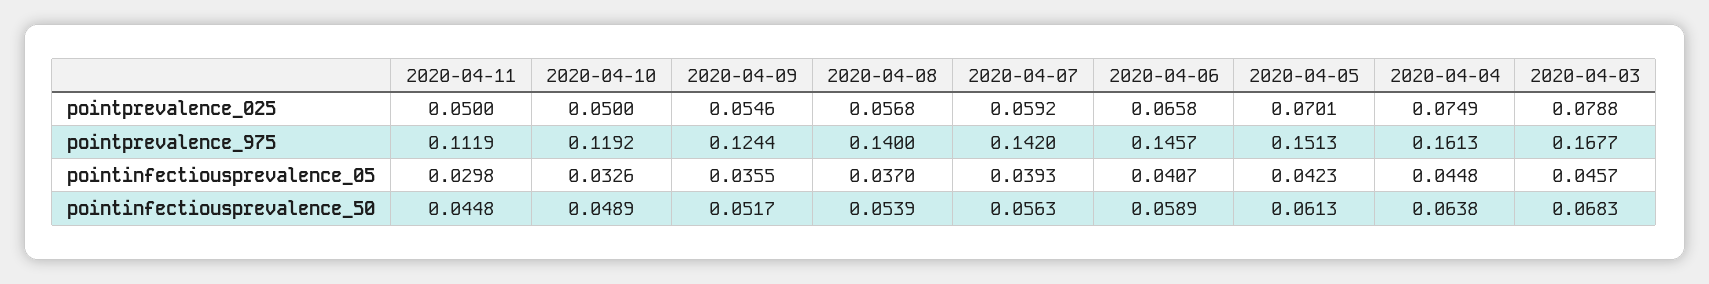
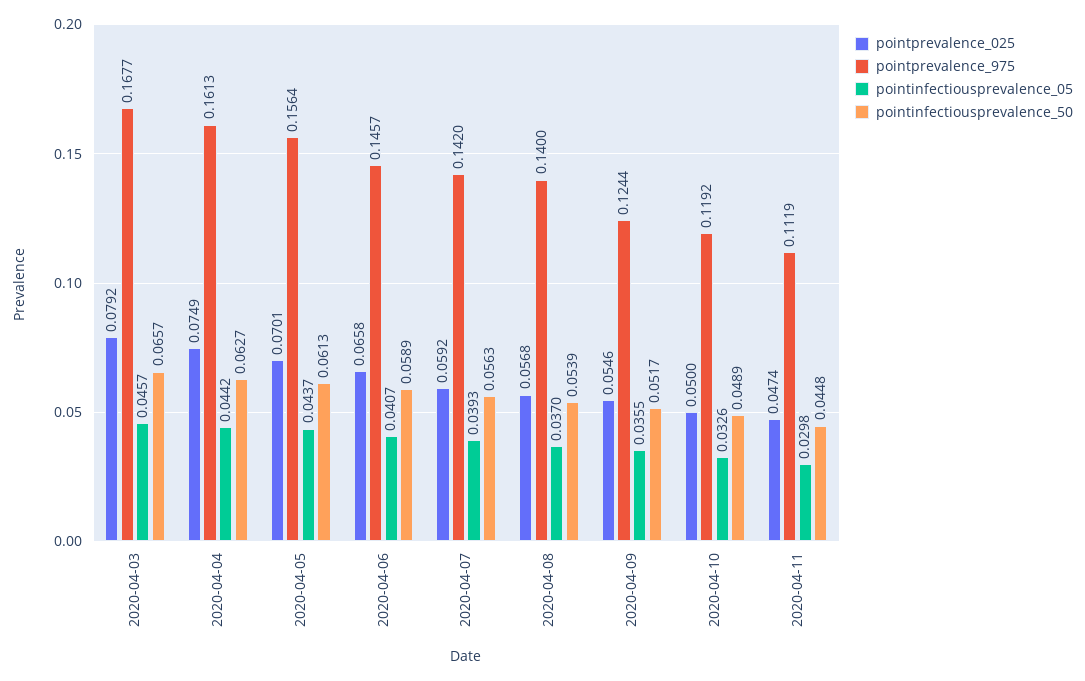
  {
    "pointprevalence_025": {
-     "2020-04-11": 0.05,
+     "2020-04-11": 0.0474,
      "2020-04-10": 0.05,
      "2020-04-09": 0.0546,
      "2020-04-08": 0.0568,
      "2020-04-07": 0.0592,
      "2020-04-06": 0.0658,
      "2020-04-05": 0.0701,
      "2020-04-04": 0.0749,
-     "2020-04-03": 0.0788
+     "2020-04-03": 0.0792
    },
    "pointprevalence_975": {
      "2020-04-11": 0.1119,
      "2020-04-10": 0.1192,
      "2020-04-09": 0.1244,
      "2020-04-08": 0.14,
      "2020-04-07": 0.142,
      "2020-04-06": 0.1457,
-     "2020-04-05": 0.1513,
+     "2020-04-05": 0.1564,
      "2020-04-04": 0.1613,
      "2020-04-03": 0.1677
    },
    "pointinfectiousprevalence_05": {
      "2020-04-11": 0.0298,
      "2020-04-10": 0.0326,
      "2020-04-09": 0.0355,
      "2020-04-08": 0.037,
      "2020-04-07": 0.0393,
      "2020-04-06": 0.0407,
-     "2020-04-05": 0.0423,
+     "2020-04-05": 0.0437,
-     "2020-04-04": 0.0448,
+     "2020-04-04": 0.0442,
      "2020-04-03": 0.0457
    },
    "pointinfectiousprevalence_50": {
      "2020-04-11": 0.0448,
      "2020-04-10": 0.0489,
      "2020-04-09": 0.0517,
      "2020-04-08": 0.0539,
      "2020-04-07": 0.0563,
      "2020-04-06": 0.0589,
      "2020-04-05": 0.0613,
-     "2020-04-04": 0.0638,
+     "2020-04-04": 0.0627,
-     "2020-04-03": 0.0683
+     "2020-04-03": 0.0657
    }
  }

